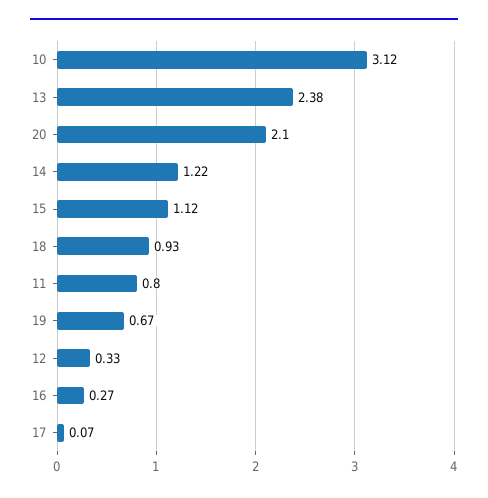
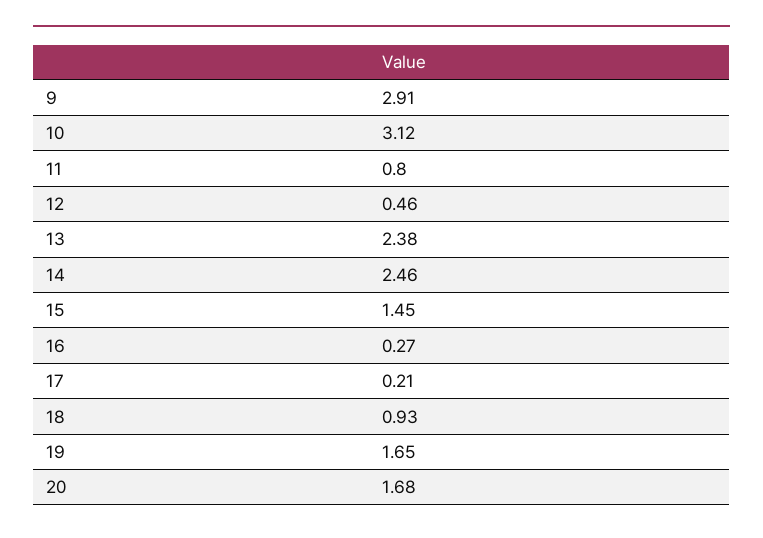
  {
    "10": 3.12,
    "13": 2.38,
-   "20": 2.1,
+   "20": 1.68,
-   "14": 1.22,
+   "14": 2.46,
-   "15": 1.12,
+   "15": 1.45,
    "18": 0.93,
    "11": 0.8,
-   "19": 0.67,
+   "19": 1.65,
-   "12": 0.33,
+   "12": 0.46,
    "16": 0.27,
-   "17": 0.07
+   "17": 0.21,
+   "9": 2.91
  }

